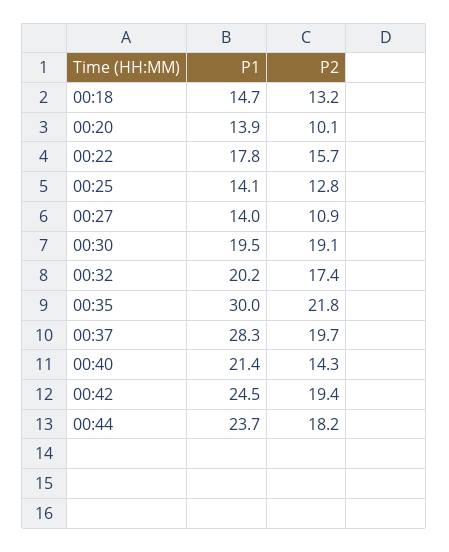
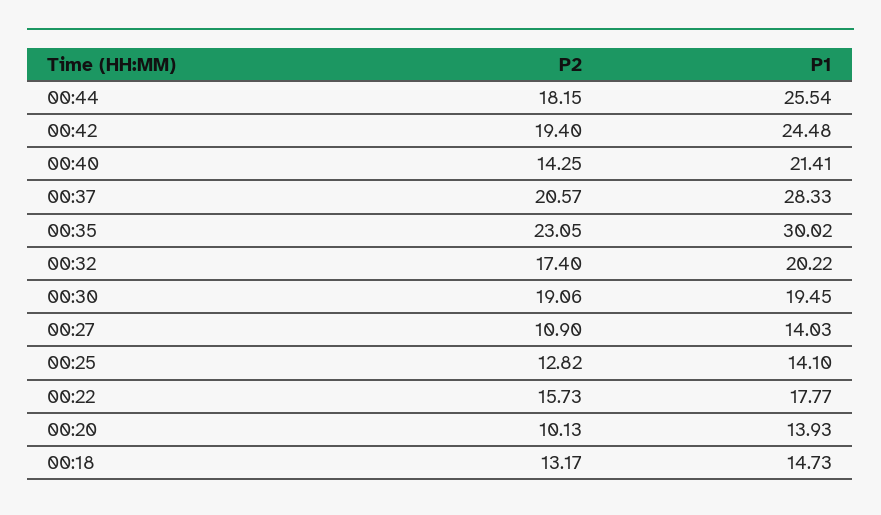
  {
    "P1": {
      "00:18": 14.73,
      "00:20": 13.93,
      "00:22": 17.77,
      "00:25": 14.1,
      "00:27": 14.03,
      "00:30": 19.45,
      "00:32": 20.22,
      "00:35": 30.02,
      "00:37": 28.33,
      "00:40": 21.41,
      "00:42": 24.48,
-     "00:44": 23.7
+     "00:44": 25.54
    },
    "P2": {
      "00:18": 13.17,
      "00:20": 10.13,
      "00:22": 15.73,
      "00:25": 12.82,
      "00:27": 10.9,
      "00:30": 19.06,
      "00:32": 17.4,
-     "00:35": 21.8,
+     "00:35": 23.05,
-     "00:37": 19.7,
+     "00:37": 20.57,
      "00:40": 14.25,
      "00:42": 19.4,
      "00:44": 18.15
    }
  }

